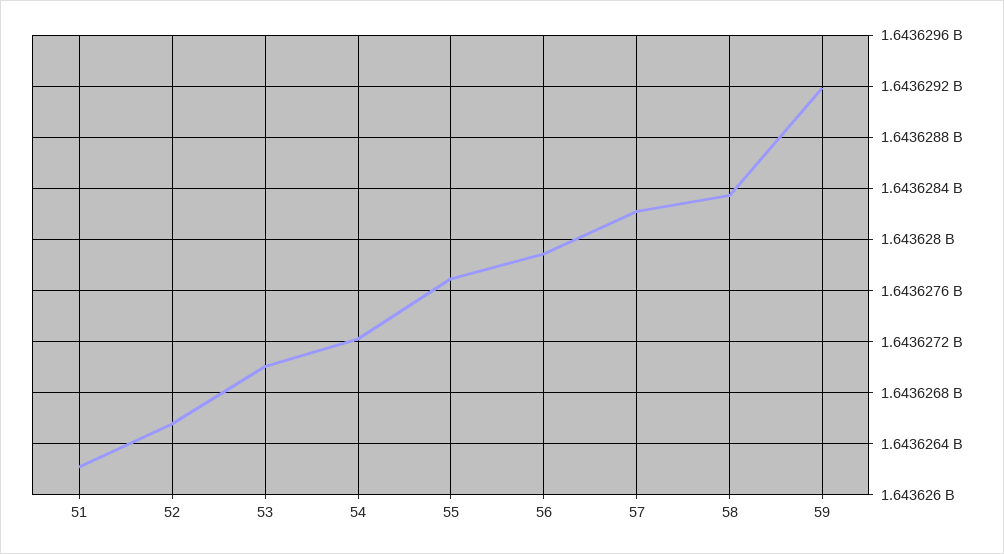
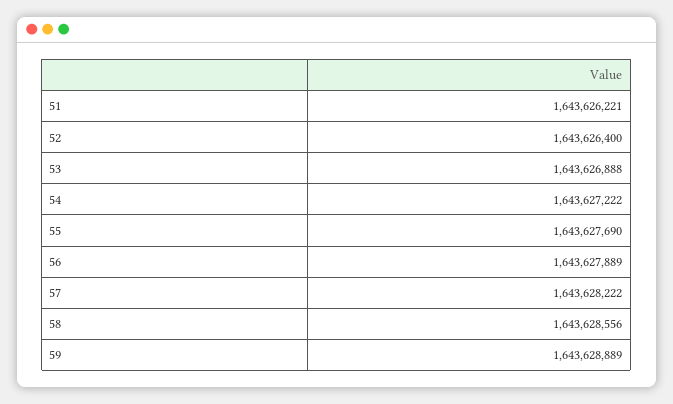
  {
    "51": 1643626221,
-   "52": 1643626550,
+   "52": 1643626400,
-   "53": 1643627000,
+   "53": 1643626888,
    "54": 1643627222,
    "55": 1643627690,
    "56": 1643627889,
    "57": 1643628222,
-   "58": 1643628350,
+   "58": 1643628556,
-   "59": 1643629200
+   "59": 1643628889
  }

